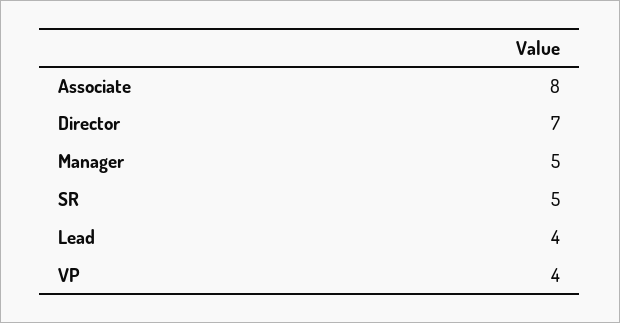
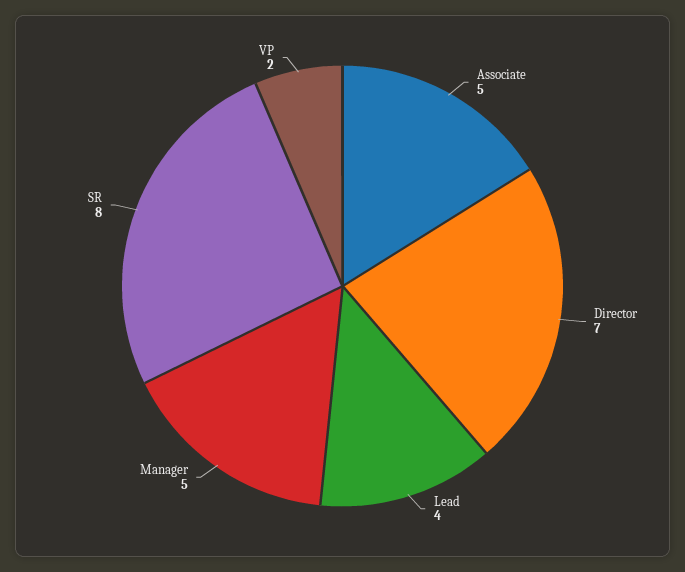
  {
-   "Associate": 8,
+   "Associate": 5,
    "Director": 7,
    "Manager": 5,
-   "SR": 5,
+   "SR": 8,
    "Lead": 4,
-   "VP": 4
+   "VP": 2
  }

